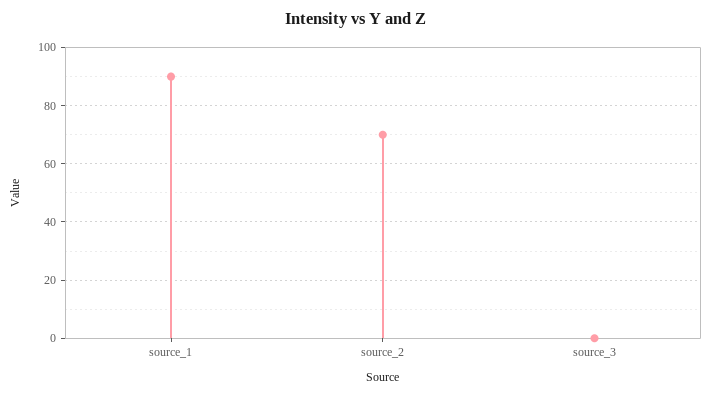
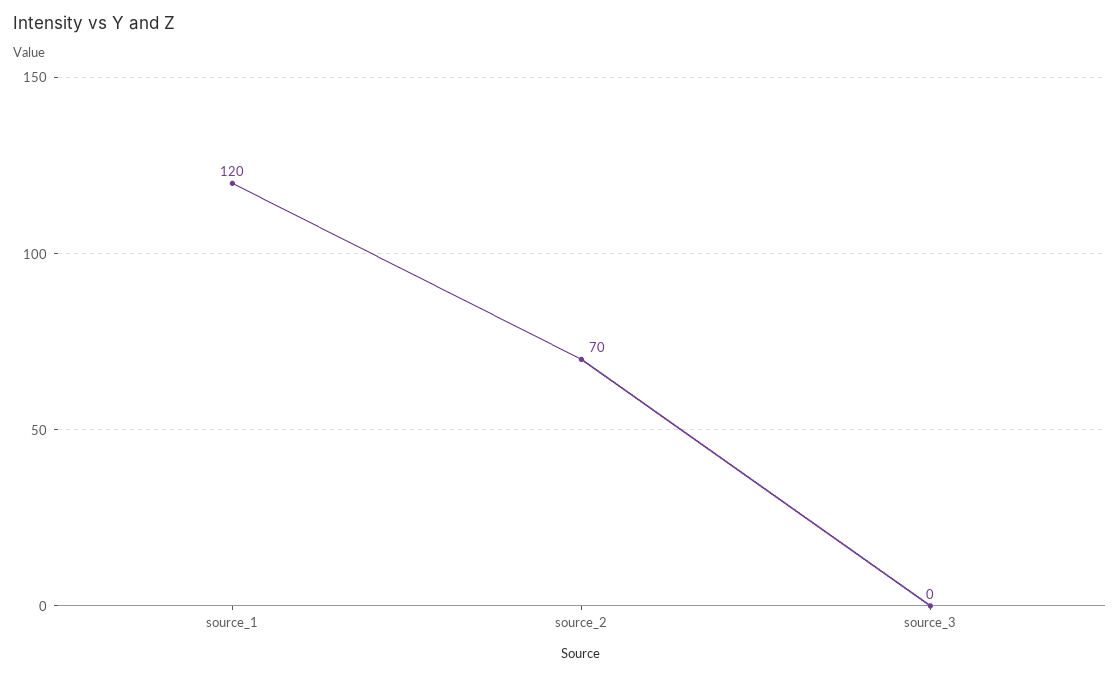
  {
-   "source_1": 90,
+   "source_1": 120,
    "source_2": 70,
    "source_3": 0
  }

